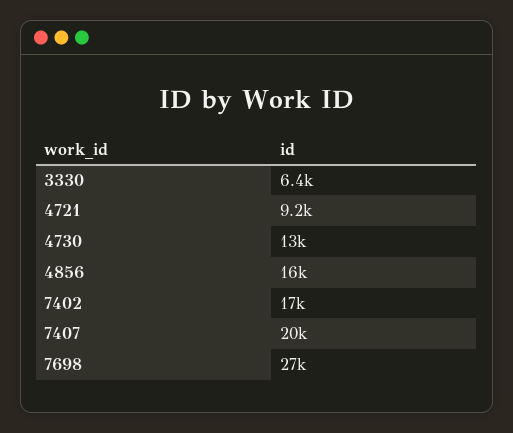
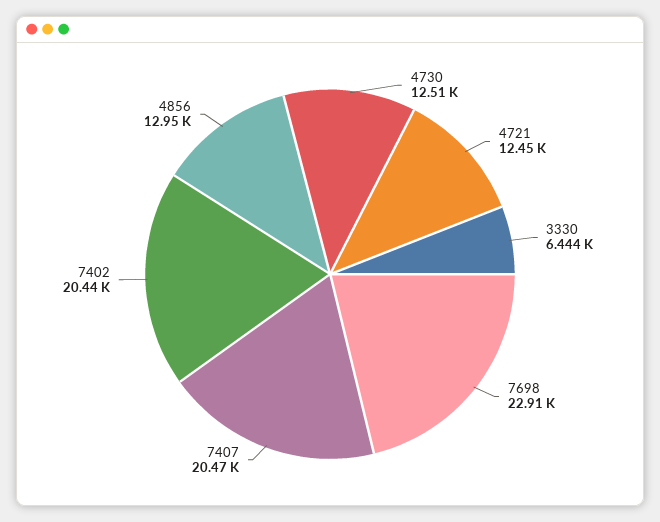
  {
    "3330": 6444,
-   "4721": 9200,
+   "4721": 12450,
    "4730": 12510,
-   "4856": 16000,
+   "4856": 12950,
-   "7402": 17000,
+   "7402": 20440,
    "7407": 20470,
-   "7698": 27000
+   "7698": 22910
  }

